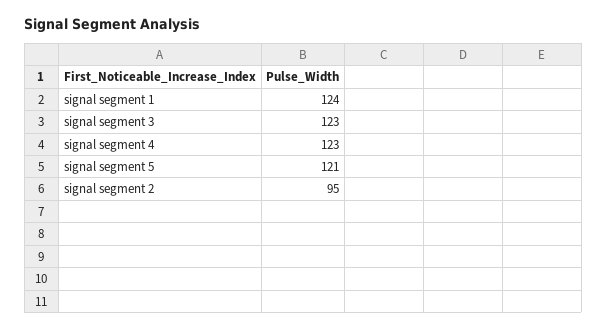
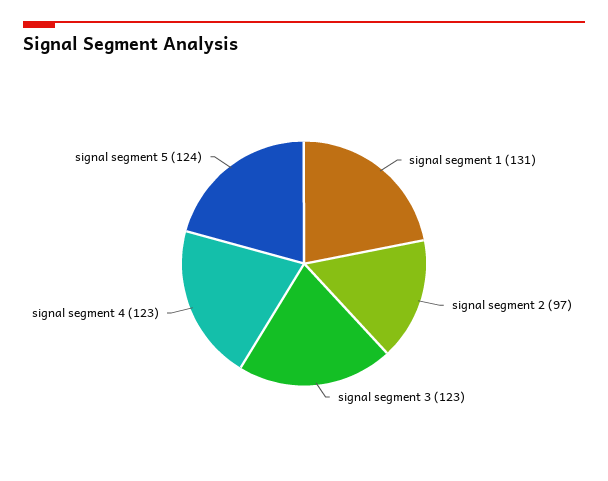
  {
-   "signal segment 1": 124,
+   "signal segment 1": 131,
    "signal segment 3": 123,
    "signal segment 4": 123,
-   "signal segment 5": 121,
+   "signal segment 5": 124,
-   "signal segment 2": 95
+   "signal segment 2": 97
  }

